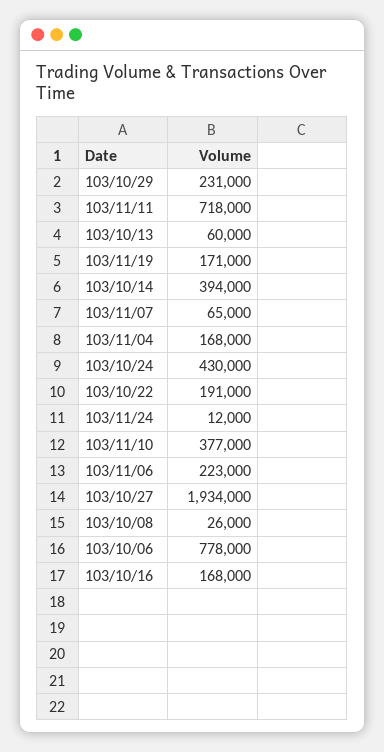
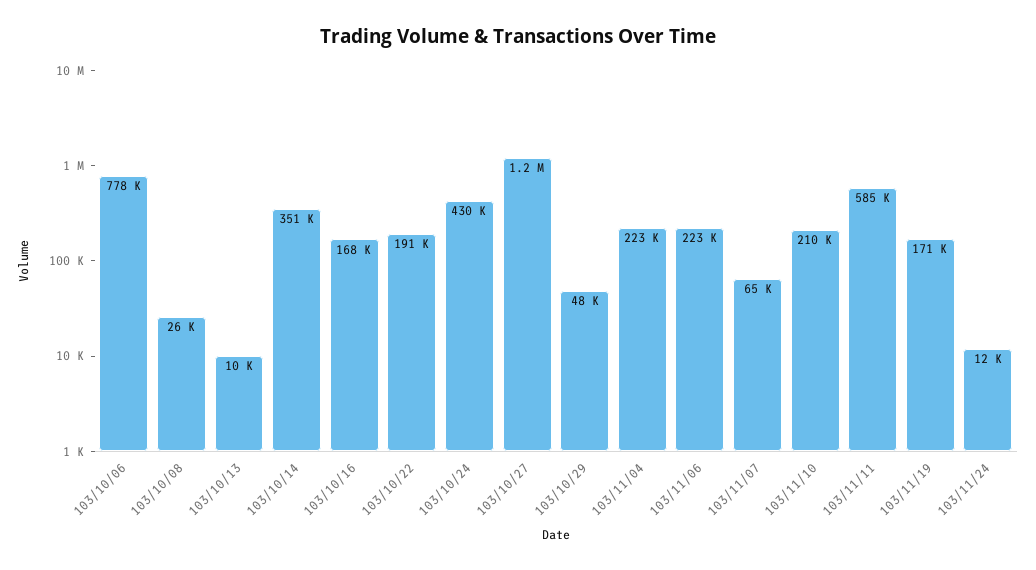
  {
-   "103/10/29": 231000,
+   "103/10/29": 48000,
-   "103/11/11": 718000,
+   "103/11/11": 585000,
-   "103/10/13": 60000,
+   "103/10/13": 10000,
    "103/11/19": 171000,
-   "103/10/14": 394000,
+   "103/10/14": 351000,
    "103/11/07": 65000,
-   "103/11/04": 168000,
+   "103/11/04": 223000,
    "103/10/24": 430000,
    "103/10/22": 191000,
    "103/11/24": 12000,
-   "103/11/10": 377000,
+   "103/11/10": 210000,
    "103/11/06": 223000,
-   "103/10/27": 1934000,
+   "103/10/27": 1200000,
    "103/10/08": 26000,
    "103/10/06": 778000,
    "103/10/16": 168000
  }

